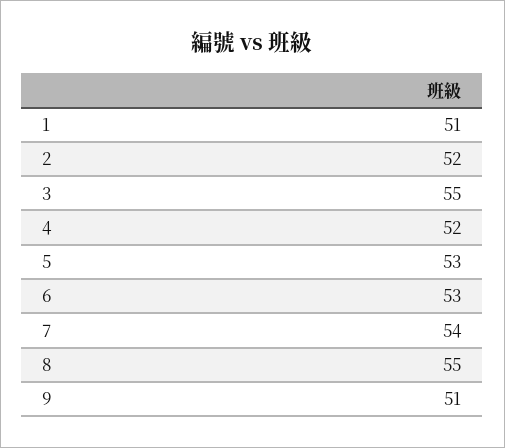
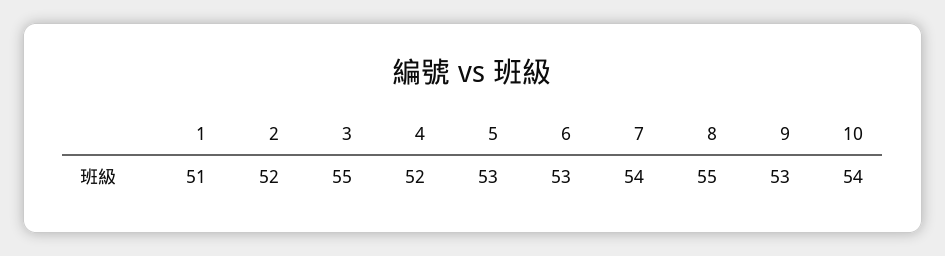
  {
    "1": 51,
    "2": 52,
    "3": 55,
    "4": 52,
    "5": 53,
    "6": 53,
    "7": 54,
    "8": 55,
-   "9": 51
+   "9": 53,
+   "10": 54
  }

